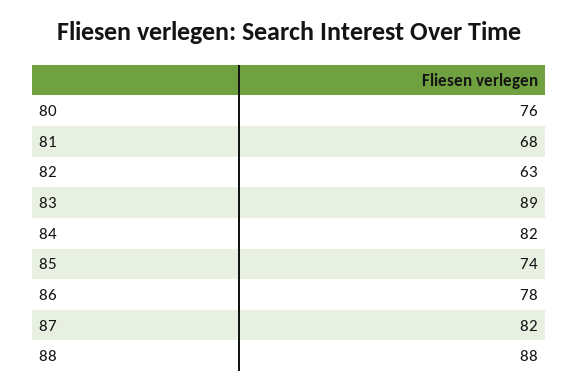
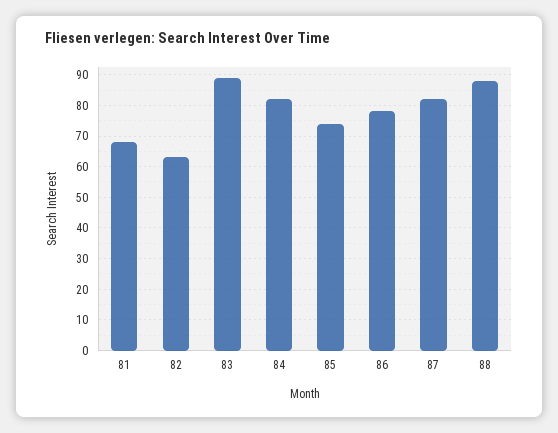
  {
-   "80": 76,
    "81": 68,
    "82": 63,
    "83": 89,
    "84": 82,
    "85": 74,
    "86": 78,
    "87": 82,
    "88": 88
  }

